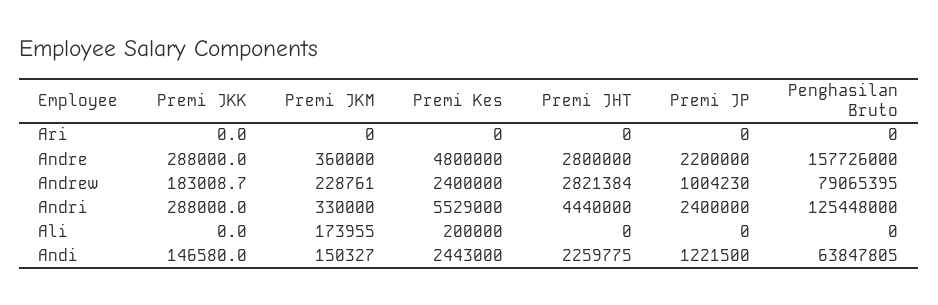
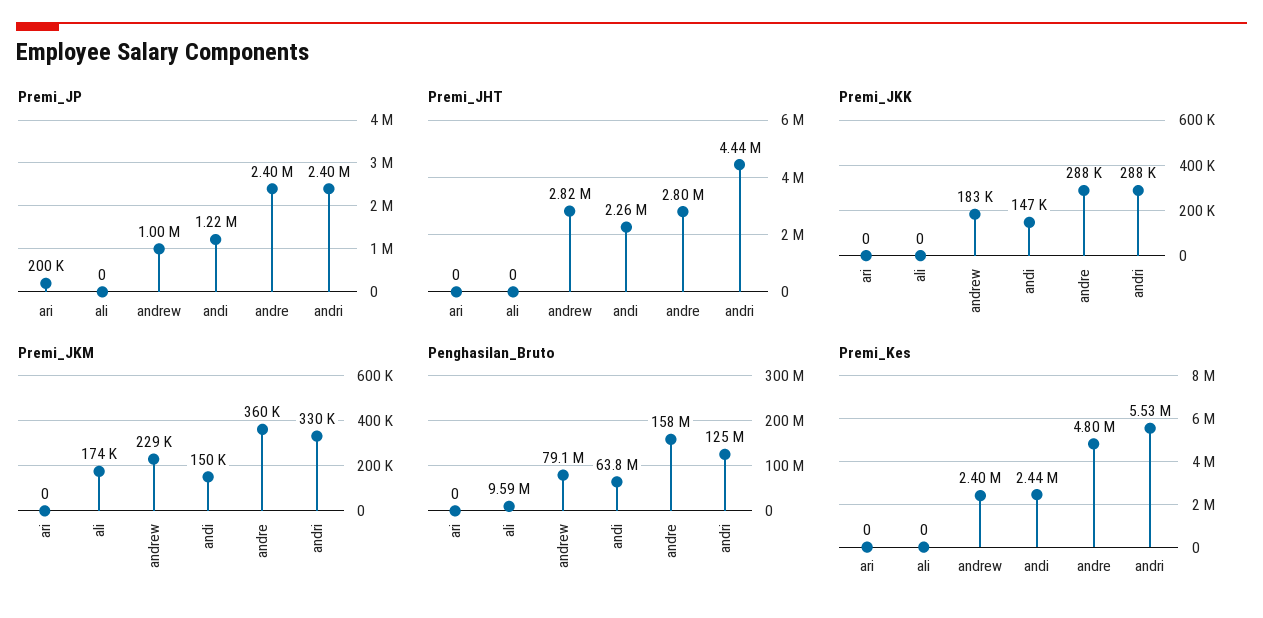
  {
    "Premi JKK": {
      "Ari": 0,
      "Andre": 288000,
      "Andrew": 183008.7,
      "Andri": 288000,
      "Ali": 0,
      "Andi": 146580
    },
    "Premi JKM": {
      "Ari": 0,
      "Andre": 360000,
      "Andrew": 228761,
      "Andri": 330000,
      "Ali": 173955,
      "Andi": 150327
    },
    "Premi Kes": {
      "Ari": 0,
      "Andre": 4800000,
      "Andrew": 2400000,
      "Andri": 5529000,
-     "Ali": 200000,
+     "Ali": 0,
      "Andi": 2443000
    },
    "Premi JHT": {
      "Ari": 0,
      "Andre": 2800000,
      "Andrew": 2821384,
      "Andri": 4440000,
      "Ali": 0,
      "Andi": 2259775
    },
    "Premi JP": {
-     "Ari": 0,
+     "Ari": 200000,
-     "Andre": 2200000,
+     "Andre": 2400000,
      "Andrew": 1004230,
      "Andri": 2400000,
      "Ali": 0,
      "Andi": 1221500
    },
    "Penghasilan Bruto": {
      "Ari": 0,
      "Andre": 157726000,
      "Andrew": 79065395,
      "Andri": 125448000,
-     "Ali": 0,
+     "Ali": 9590000,
      "Andi": 63847805
    }
  }

